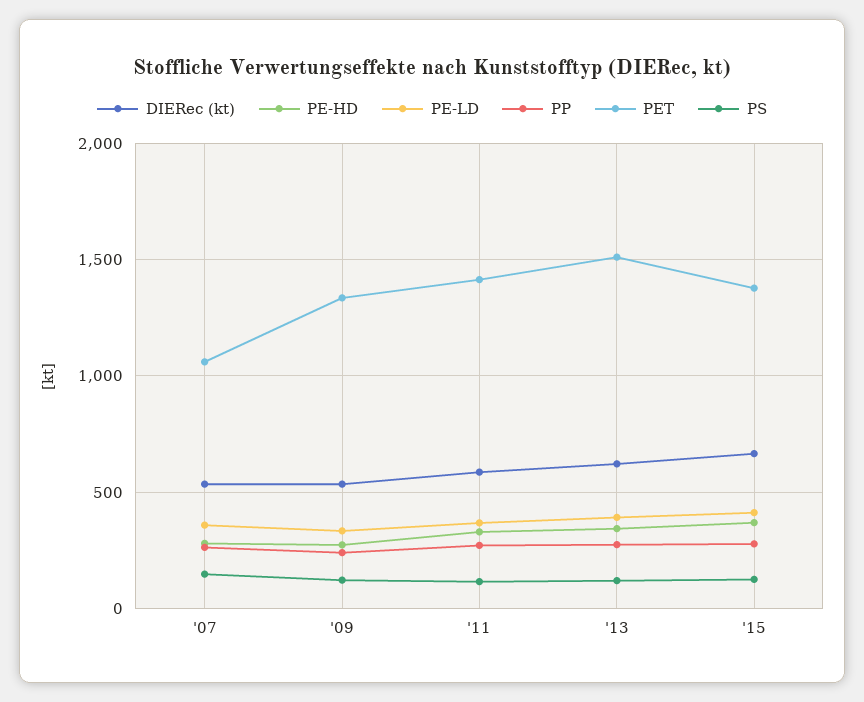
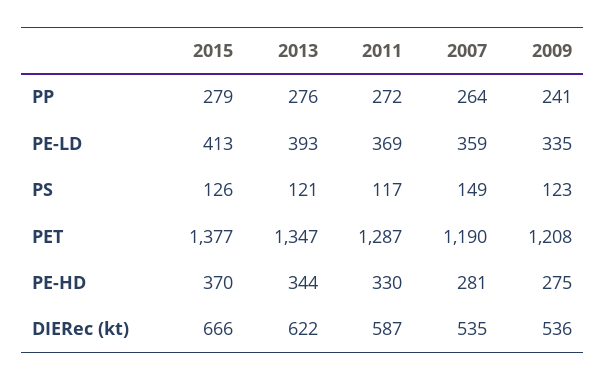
  {
    "DIERec (kt)": {
      "'07": 535,
      "'09": 536,
      "'11": 587,
      "'13": 622,
      "'15": 666
    },
    "PE-HD": {
      "'07": 281,
      "'09": 275,
      "'11": 330,
      "'13": 344,
      "'15": 370
    },
    "PE-LD": {
      "'07": 359,
      "'09": 335,
      "'11": 369,
      "'13": 393,
      "'15": 413
    },
    "PP": {
      "'07": 264,
      "'09": 241,
      "'11": 272,
      "'13": 276,
      "'15": 279
    },
    "PET": {
-     "'07": 1050,
+     "'07": 1190,
-     "'09": 1350,
+     "'09": 1208,
-     "'11": 1400,
+     "'11": 1287,
-     "'13": 1500,
+     "'13": 1347,
      "'15": 1377
    },
    "PS": {
      "'07": 149,
      "'09": 123,
      "'11": 117,
      "'13": 121,
      "'15": 126
    }
  }

